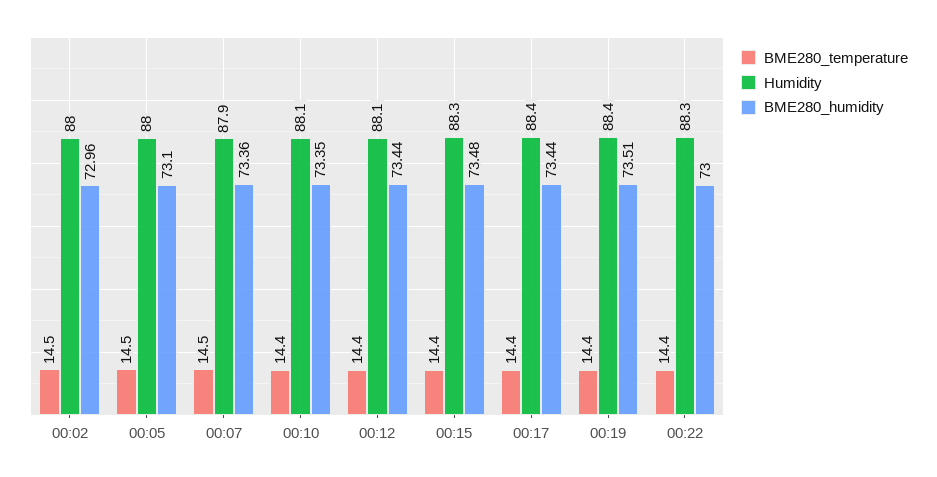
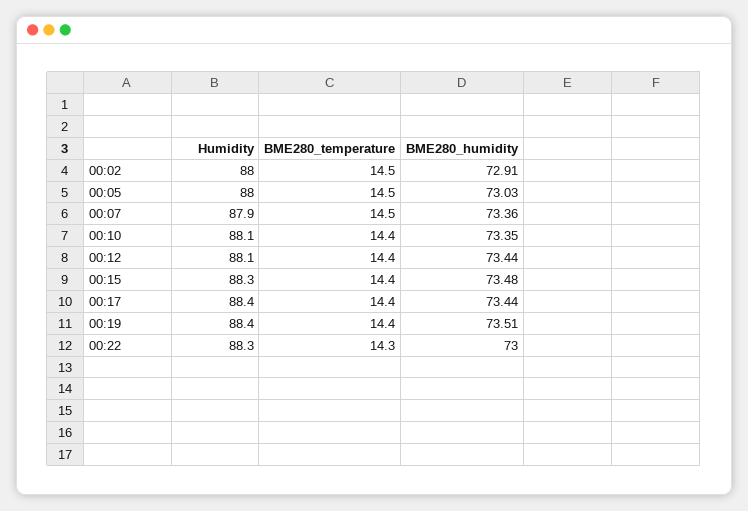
  {
    "BME280_temperature": {
      "00:02": 14.5,
      "00:05": 14.5,
      "00:07": 14.5,
      "00:10": 14.4,
      "00:12": 14.4,
      "00:15": 14.4,
      "00:17": 14.4,
      "00:19": 14.4,
-     "00:22": 14.4
+     "00:22": 14.3
    },
    "Humidity": {
      "00:02": 88,
      "00:05": 88,
      "00:07": 87.9,
      "00:10": 88.1,
      "00:12": 88.1,
      "00:15": 88.3,
      "00:17": 88.4,
      "00:19": 88.4,
      "00:22": 88.3
    },
    "BME280_humidity": {
-     "00:02": 72.96,
+     "00:02": 72.91,
-     "00:05": 73.1,
+     "00:05": 73.03,
      "00:07": 73.36,
      "00:10": 73.35,
      "00:12": 73.44,
      "00:15": 73.48,
      "00:17": 73.44,
      "00:19": 73.51,
      "00:22": 73
    }
  }

